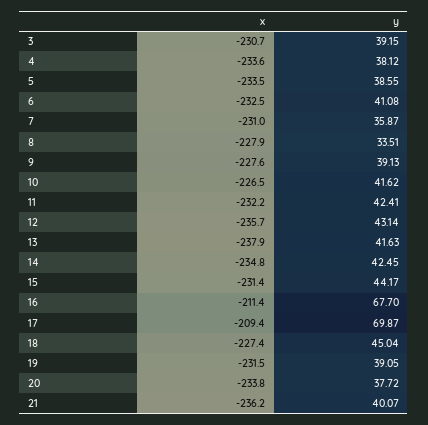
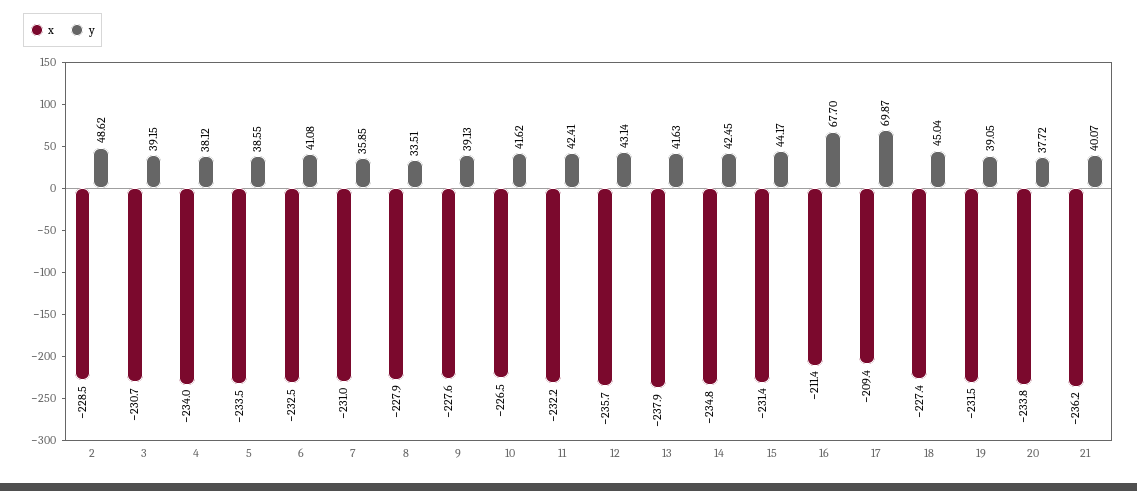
  {
    "x": {
      "3": -230.7,
-     "4": -233.6,
+     "4": -234,
      "5": -233.5,
      "6": -232.5,
      "7": -231,
      "8": -227.9,
      "9": -227.6,
      "10": -226.5,
      "11": -232.2,
      "12": -235.7,
      "13": -237.9,
      "14": -234.8,
      "15": -231.4,
      "16": -211.4,
      "17": -209.4,
      "18": -227.4,
      "19": -231.5,
      "20": -233.8,
-     "21": -236.2
+     "21": -236.2,
+     "2": -228.5
    },
    "y": {
      "3": 39.15,
      "4": 38.12,
      "5": 38.55,
      "6": 41.08,
-     "7": 35.87,
+     "7": 35.85,
      "8": 33.51,
      "9": 39.13,
      "10": 41.62,
      "11": 42.41,
      "12": 43.14,
      "13": 41.63,
      "14": 42.45,
      "15": 44.17,
      "16": 67.7,
      "17": 69.87,
      "18": 45.04,
      "19": 39.05,
      "20": 37.72,
-     "21": 40.07
+     "21": 40.07,
+     "2": 48.62
    }
  }

